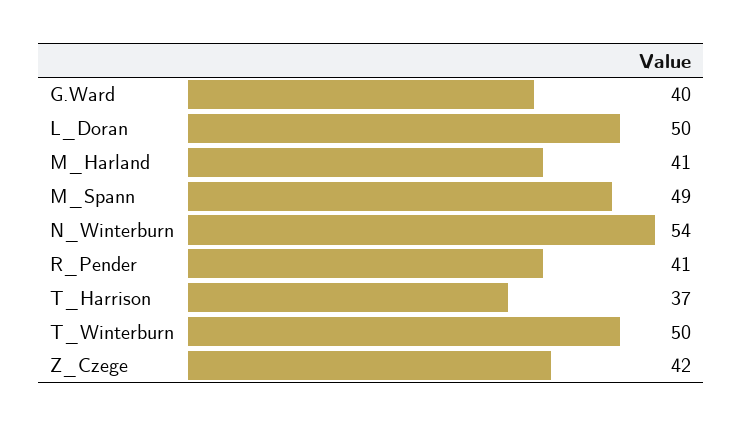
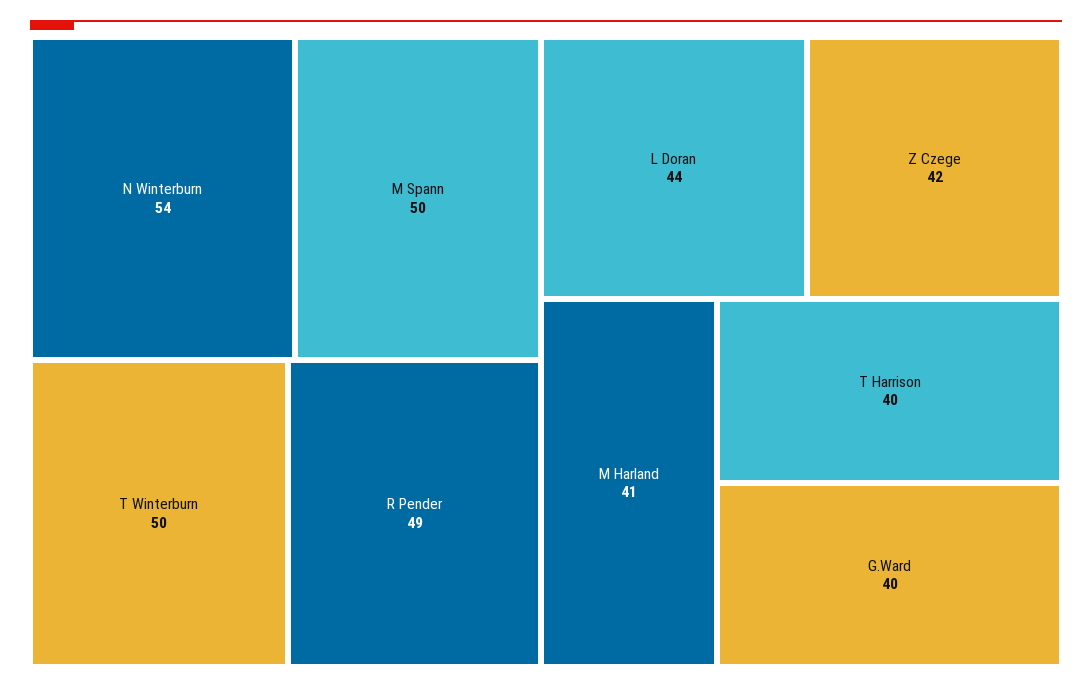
  {
    "G.Ward": 40,
-   "L_Doran": 50,
+   "L_Doran": 44,
    "M_Harland": 41,
-   "M_Spann": 49,
+   "M_Spann": 50,
    "N_Winterburn": 54,
-   "R_Pender": 41,
+   "R_Pender": 49,
-   "T_Harrison": 37,
+   "T_Harrison": 40,
    "T_Winterburn": 50,
    "Z_Czege": 42
  }

